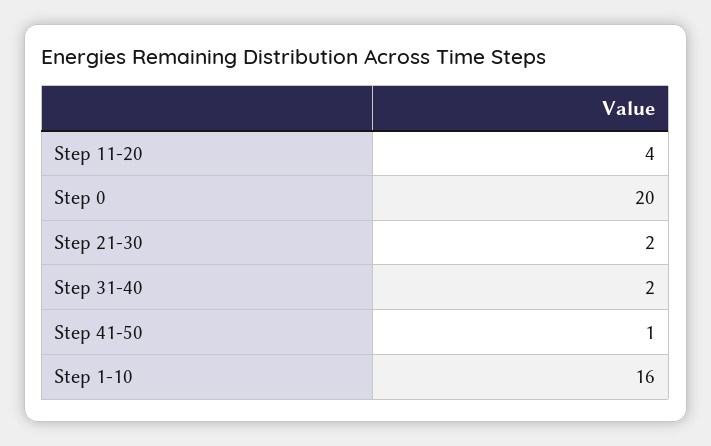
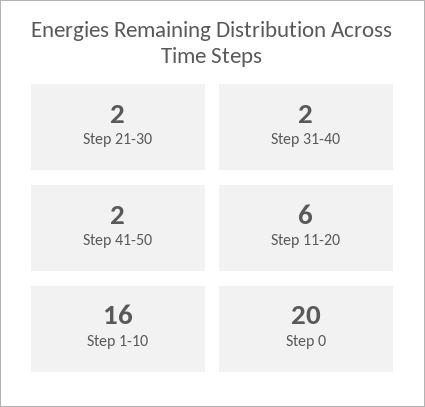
  {
-   "Step 11-20": 4,
+   "Step 11-20": 6,
    "Step 0": 20,
    "Step 21-30": 2,
    "Step 31-40": 2,
-   "Step 41-50": 1,
+   "Step 41-50": 2,
    "Step 1-10": 16
  }

